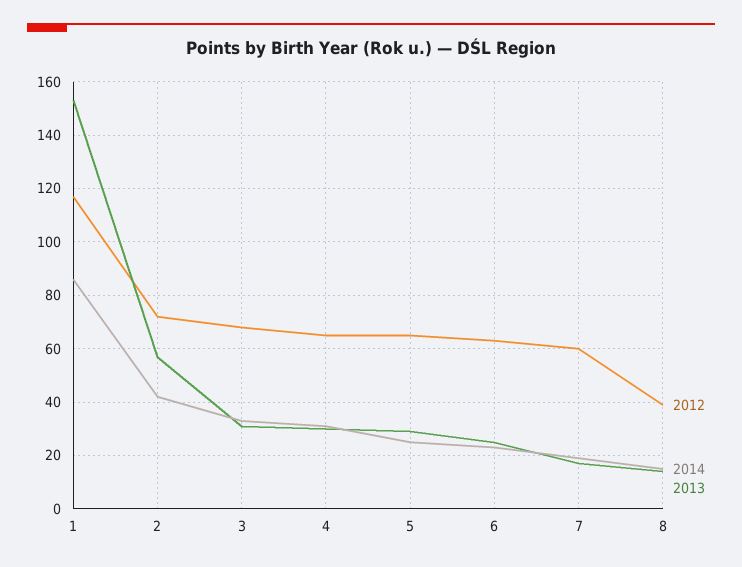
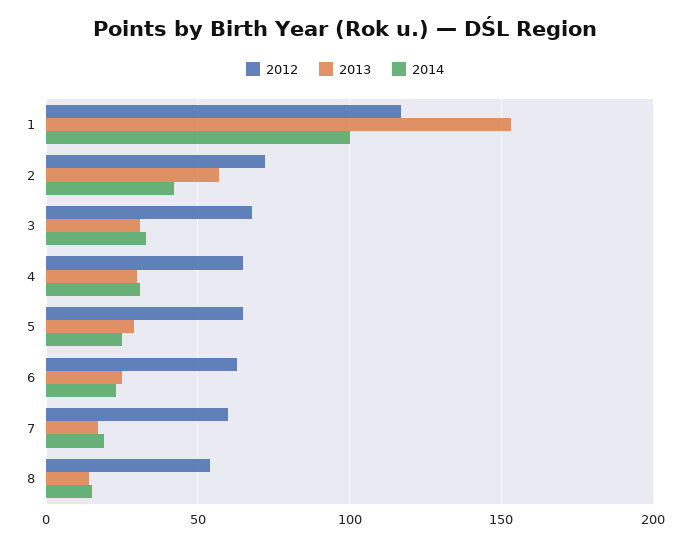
  {
    "2012": {
      "1": 115,
      "2": 70,
      "3": 70,
      "4": 65,
      "5": 65,
      "6": 65,
      "7": 60,
-     "8": 40
+     "8": 55
    },
    "2014": {
-     "1": 85,
+     "1": 100,
      "2": 40,
      "3": 35,
      "4": 30,
      "5": 25,
      "6": 25,
      "7": 20,
      "8": 15
    },
    "2013": {
      "1": 155,
      "2": 55,
      "3": 30,
      "4": 30,
      "5": 30,
      "6": 25,
      "7": 15,
      "8": 15
    }
  }

